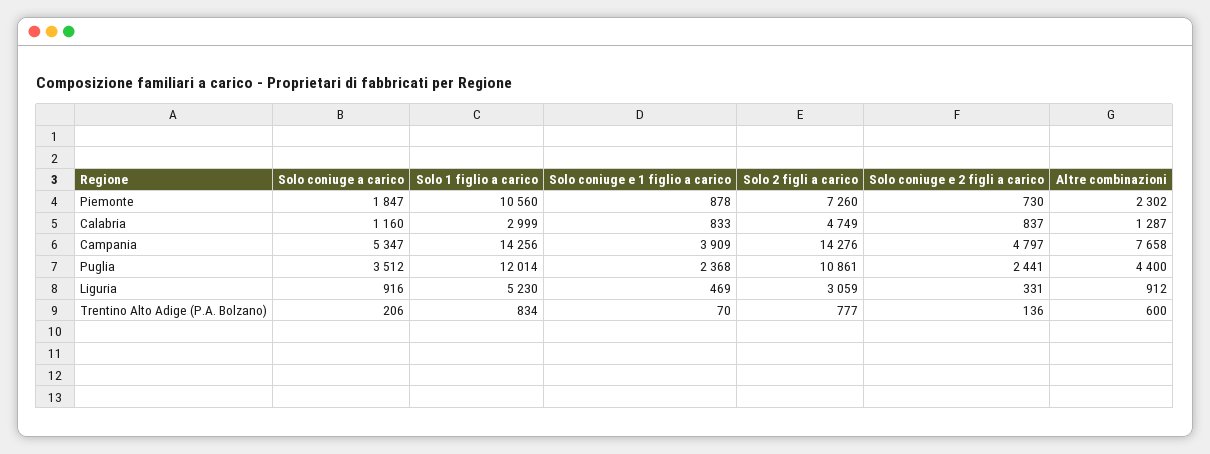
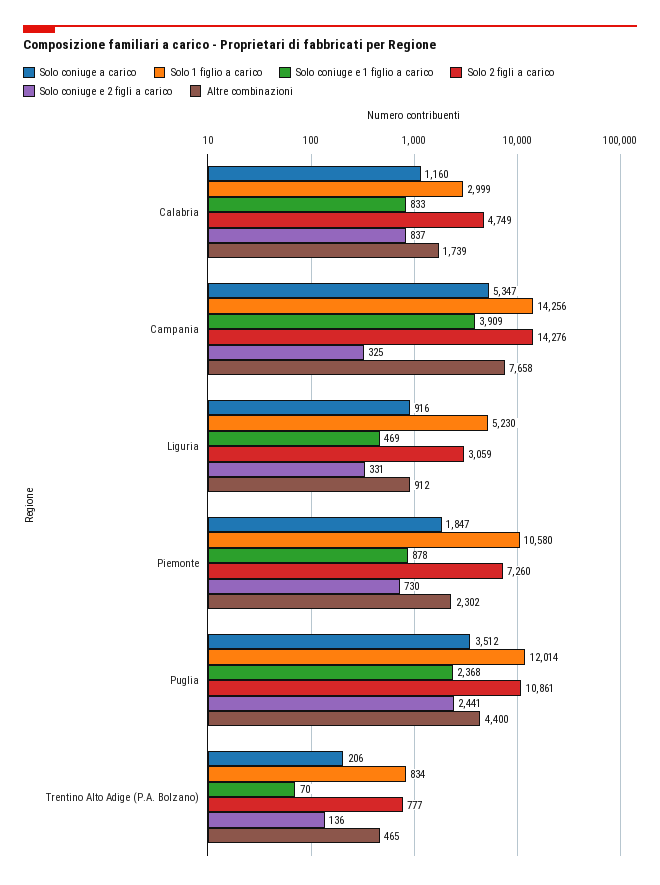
  {
    "Solo coniuge a carico": {
      "Piemonte": 1847,
      "Calabria": 1160,
      "Campania": 5347,
      "Puglia": 3512,
      "Liguria": 916,
      "Trentino Alto Adige (P.A. Bolzano)": 206
    },
    "Solo 1 figlio a carico": {
-     "Piemonte": 10560,
+     "Piemonte": 10580,
      "Calabria": 2999,
      "Campania": 14256,
      "Puglia": 12014,
      "Liguria": 5230,
      "Trentino Alto Adige (P.A. Bolzano)": 834
    },
    "Solo coniuge e 1 figlio a carico": {
      "Piemonte": 878,
      "Calabria": 833,
      "Campania": 3909,
      "Puglia": 2368,
      "Liguria": 469,
      "Trentino Alto Adige (P.A. Bolzano)": 70
    },
    "Solo 2 figli a carico": {
      "Piemonte": 7260,
      "Calabria": 4749,
      "Campania": 14276,
      "Puglia": 10861,
      "Liguria": 3059,
      "Trentino Alto Adige (P.A. Bolzano)": 777
    },
    "Solo coniuge e 2 figli a carico": {
      "Piemonte": 730,
      "Calabria": 837,
-     "Campania": 4797,
+     "Campania": 325,
      "Puglia": 2441,
      "Liguria": 331,
      "Trentino Alto Adige (P.A. Bolzano)": 136
    },
    "Altre combinazioni": {
      "Piemonte": 2302,
-     "Calabria": 1287,
+     "Calabria": 1739,
      "Campania": 7658,
      "Puglia": 4400,
      "Liguria": 912,
-     "Trentino Alto Adige (P.A. Bolzano)": 600
+     "Trentino Alto Adige (P.A. Bolzano)": 465
    }
  }

